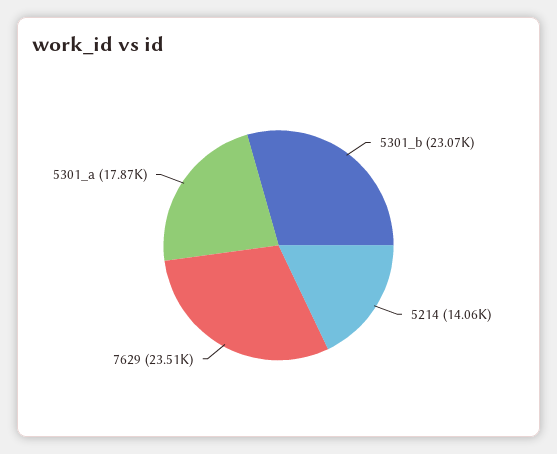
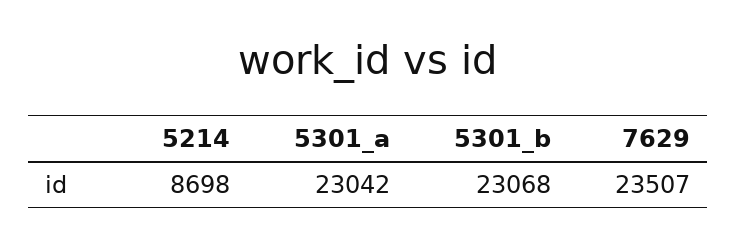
  {
    "5301_b": 23068,
-   "5214": 14060,
+   "5214": 8698,
    "7629": 23507,
-   "5301_a": 17870
+   "5301_a": 23042
  }

